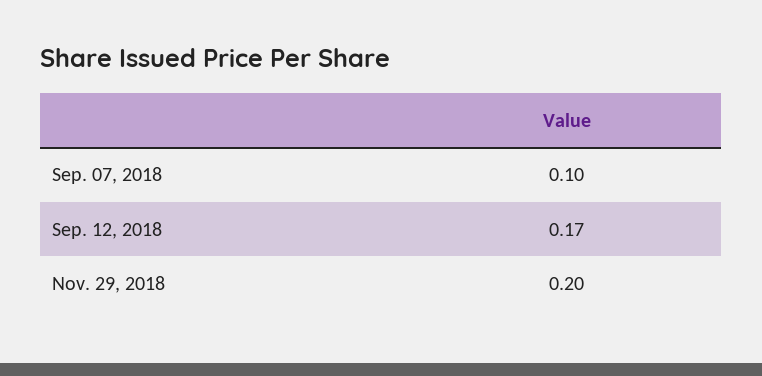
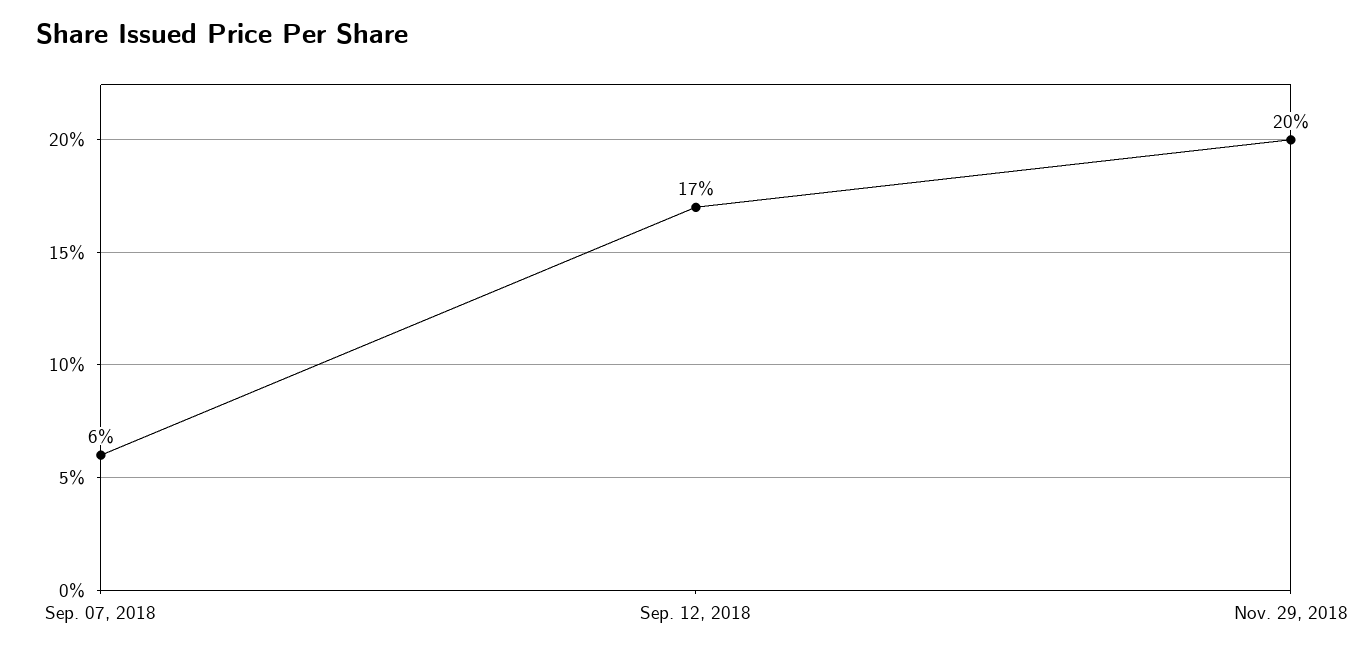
  {
-   "Sep. 07, 2018": 0.1,
+   "Sep. 07, 2018": 0.06,
    "Sep. 12, 2018": 0.17,
    "Nov. 29, 2018": 0.2
  }

